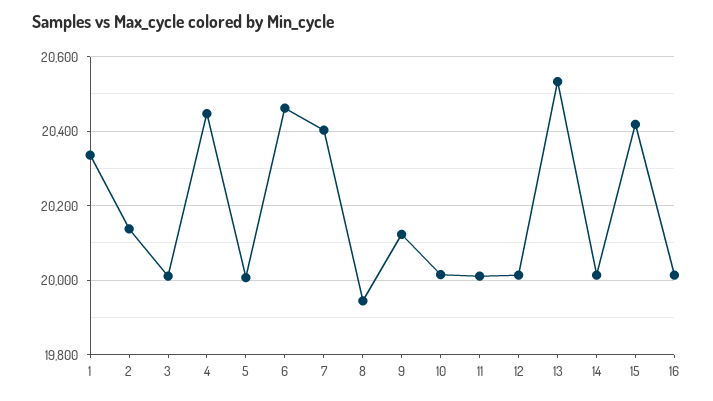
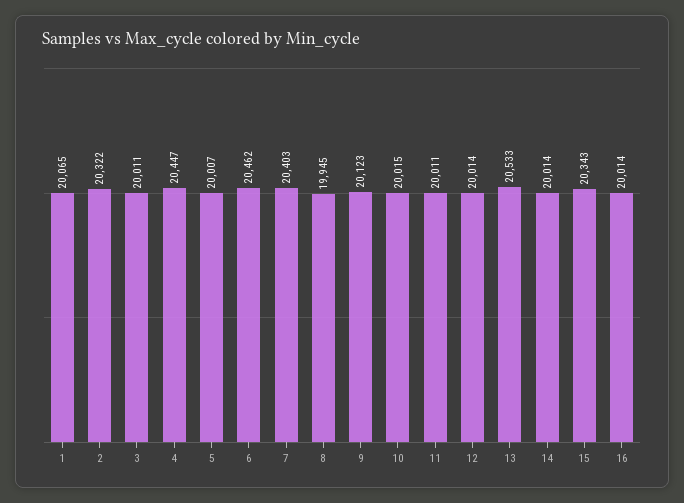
  {
-   "1": 20340,
+   "1": 20065,
-   "2": 20140,
+   "2": 20322,
    "3": 20011,
    "4": 20447,
    "5": 20007,
    "6": 20462,
    "7": 20403,
    "8": 19945,
    "9": 20123,
    "10": 20015,
    "11": 20011,
    "12": 20014,
    "13": 20533,
    "14": 20014,
-   "15": 20420,
+   "15": 20343,
    "16": 20014
  }

